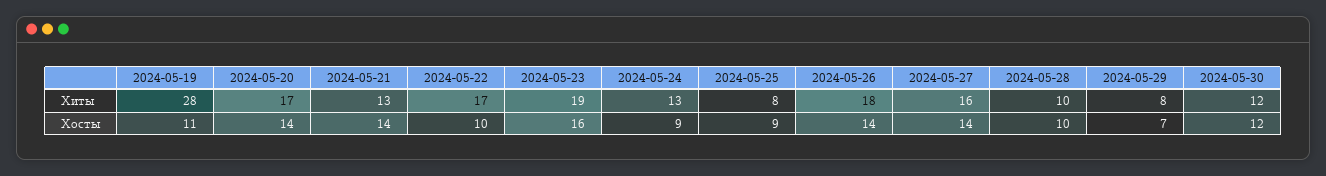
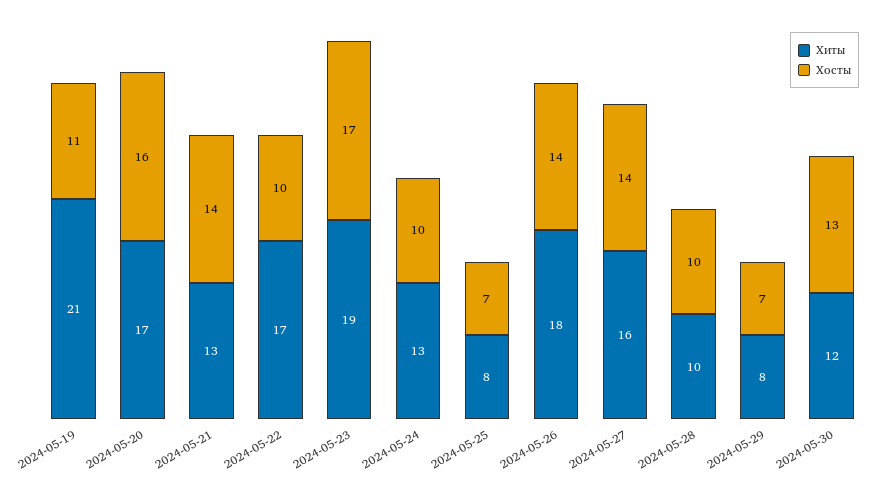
  {
    "Хиты": {
-     "2024-05-19": 28,
+     "2024-05-19": 21,
      "2024-05-20": 17,
      "2024-05-21": 13,
      "2024-05-22": 17,
      "2024-05-23": 19,
      "2024-05-24": 13,
      "2024-05-25": 8,
      "2024-05-26": 18,
      "2024-05-27": 16,
      "2024-05-28": 10,
      "2024-05-29": 8,
      "2024-05-30": 12
    },
    "Хосты": {
      "2024-05-19": 11,
-     "2024-05-20": 14,
+     "2024-05-20": 16,
      "2024-05-21": 14,
      "2024-05-22": 10,
-     "2024-05-23": 16,
+     "2024-05-23": 17,
-     "2024-05-24": 9,
+     "2024-05-24": 10,
-     "2024-05-25": 9,
+     "2024-05-25": 7,
      "2024-05-26": 14,
      "2024-05-27": 14,
      "2024-05-28": 10,
      "2024-05-29": 7,
-     "2024-05-30": 12
+     "2024-05-30": 13
    }
  }

